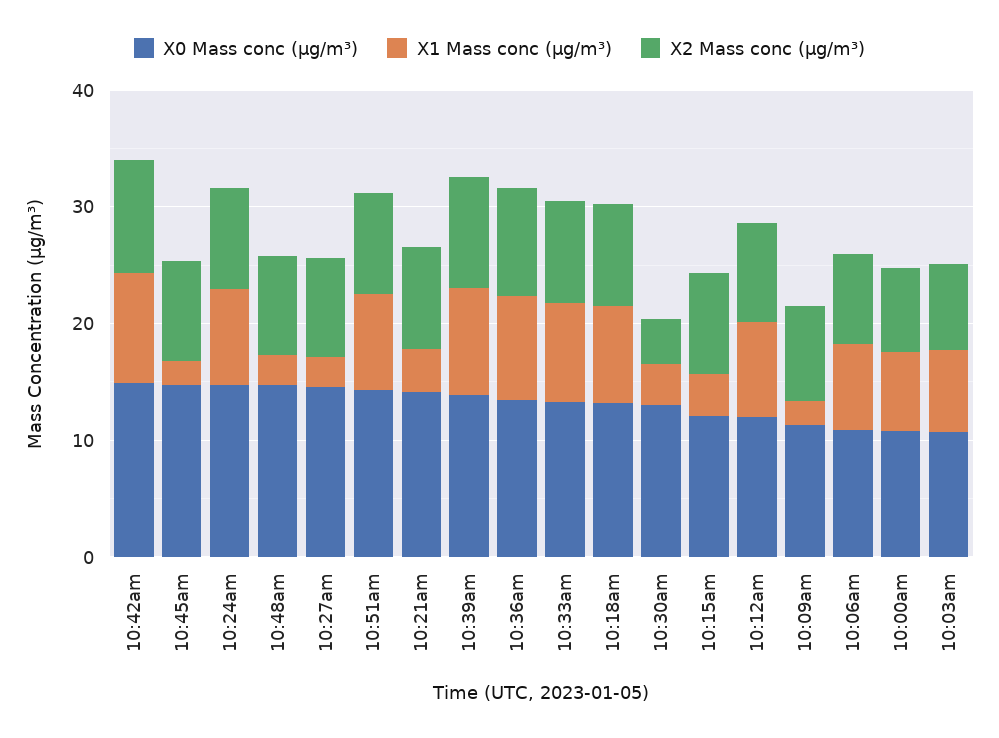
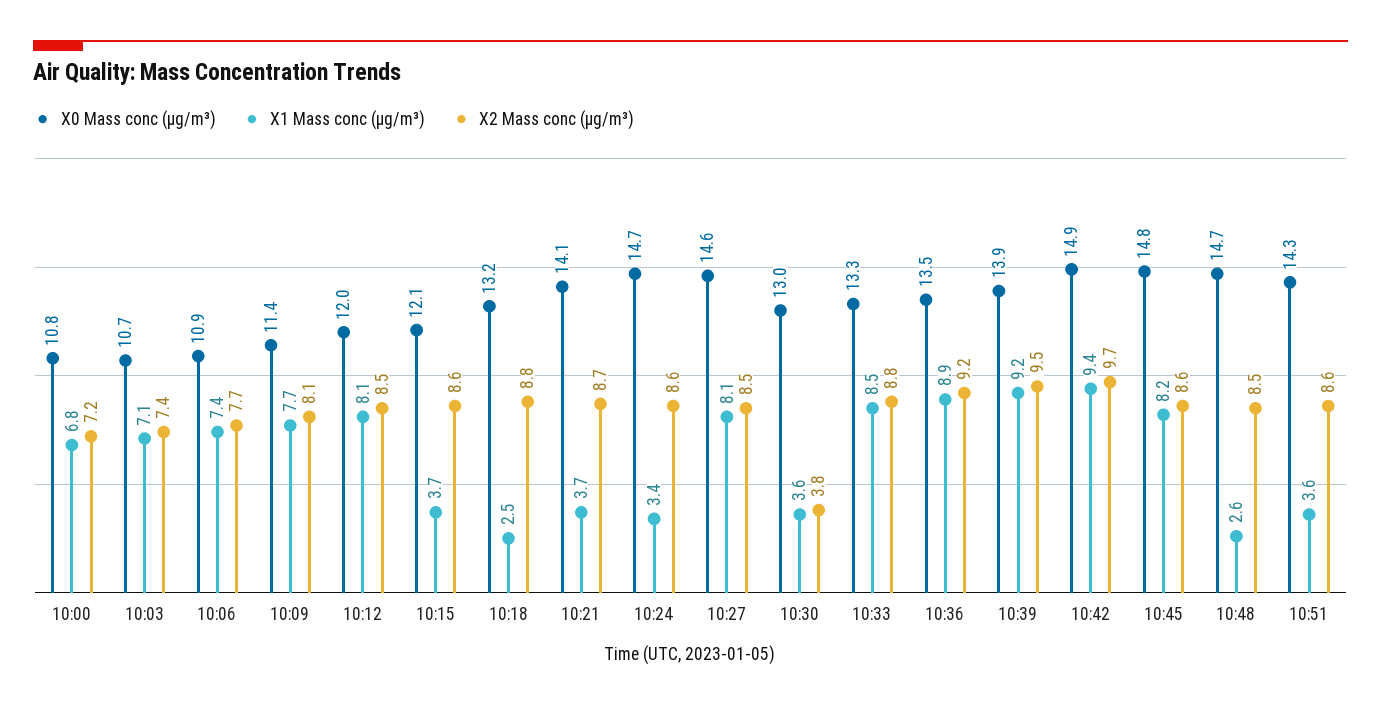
  {
    "X0 Mass conc (μg/m³)": {
      "10:42am": 14.9,
      "10:45am": 14.8,
      "10:24am": 14.7,
      "10:48am": 14.7,
      "10:27am": 14.6,
      "10:51am": 14.3,
      "10:21am": 14.1,
      "10:39am": 13.9,
      "10:36am": 13.5,
      "10:33am": 13.3,
      "10:18am": 13.2,
      "10:30am": 13,
      "10:15am": 12.1,
      "10:12am": 12,
      "10:09am": 11.4,
      "10:06am": 10.9,
      "10:00am": 10.8,
      "10:03am": 10.7
    },
    "X1 Mass conc (μg/m³)": {
      "10:42am": 9.4,
-     "10:45am": 2,
+     "10:45am": 8.2,
-     "10:24am": 8,
+     "10:24am": 3.4,
      "10:48am": 2.6,
-     "10:27am": 2,
+     "10:27am": 8.1,
-     "10:51am": 8,
+     "10:51am": 3.6,
      "10:21am": 3.7,
      "10:39am": 9.2,
      "10:36am": 8.9,
      "10:33am": 8.5,
-     "10:18am": 8,
+     "10:18am": 2.5,
      "10:30am": 3.6,
      "10:15am": 3.7,
      "10:12am": 8.1,
-     "10:09am": 2,
+     "10:09am": 7.7,
      "10:06am": 7.4,
      "10:00am": 6.8,
      "10:03am": 7.1
    },
    "X2 Mass conc (μg/m³)": {
      "10:42am": 9.7,
      "10:45am": 8.6,
      "10:24am": 8.6,
      "10:48am": 8.5,
      "10:27am": 8.5,
      "10:51am": 8.6,
      "10:21am": 8.7,
      "10:39am": 9.5,
      "10:36am": 9.2,
      "10:33am": 8.8,
      "10:18am": 8.8,
      "10:30am": 3.8,
      "10:15am": 8.6,
      "10:12am": 8.5,
      "10:09am": 8.1,
      "10:06am": 7.7,
      "10:00am": 7.2,
      "10:03am": 7.4
    }
  }

